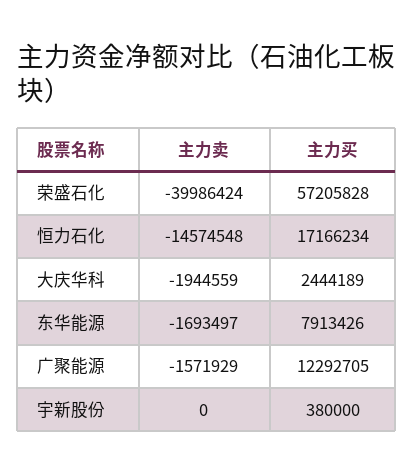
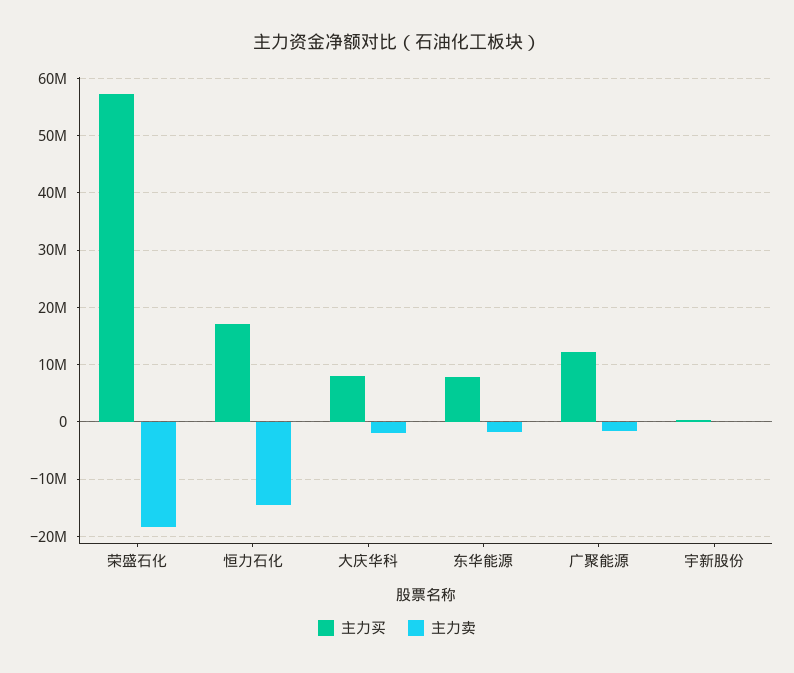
  {
    "主力卖": {
-     "荣盛石化": -39986424,
+     "荣盛石化": -18000000,
      "恒力石化": -14574548,
      "大庆华科": -1944559,
      "东华能源": -1693497,
      "广聚能源": -1571929,
      "宇新股份": 0
    },
    "主力买": {
      "荣盛石化": 57205828,
      "恒力石化": 17166234,
-     "大庆华科": 2444189,
+     "大庆华科": 8000000,
      "东华能源": 7913426,
      "广聚能源": 12292705,
      "宇新股份": 380000
    }
  }

